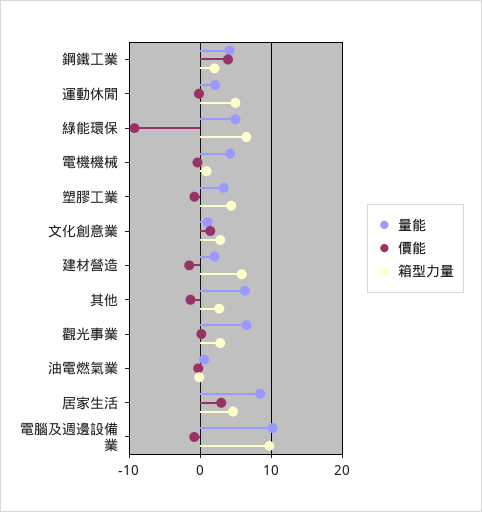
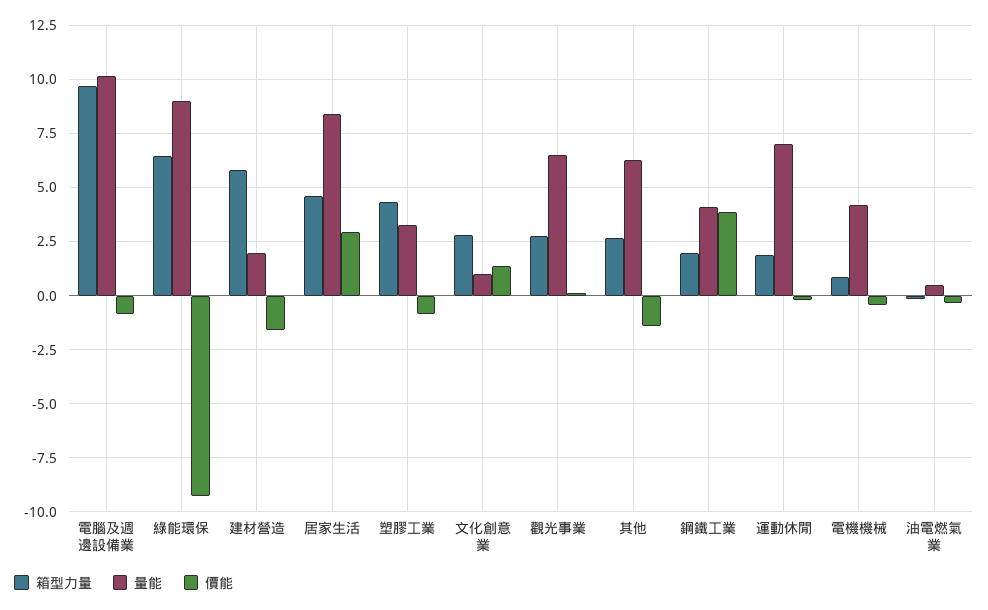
  {
    "量能": {
      "鋼鐵工業": 4,
-     "運動休閒": 2,
+     "運動休閒": 7,
-     "綠能環保": 5,
+     "綠能環保": 9,
      "電機機械": 4,
      "塑膠工業": 3.5,
      "文化創意業": 1,
      "建材營造": 2,
      "其他": 6.5,
      "觀光事業": 6.5,
      "油電燃氣業": 0.5,
      "居家生活": 8.5,
      "電腦及週邊設備業": 10
    },
    "價能": {
      "鋼鐵工業": 4,
      "運動休閒": 0,
      "綠能環保": -9.5,
      "電機機械": -0.5,
      "塑膠工業": -1,
      "文化創意業": 1.5,
      "建材營造": -1.5,
      "其他": -1.5,
      "觀光事業": 0,
      "油電燃氣業": -0.5,
      "居家生活": 3,
      "電腦及週邊設備業": -1
    },
    "箱型力量": {
      "鋼鐵工業": 2,
-     "運動休閒": 5,
+     "運動休閒": 2,
      "綠能環保": 6.5,
      "電機機械": 1,
      "塑膠工業": 4.5,
      "文化創意業": 3,
      "建材營造": 6,
      "其他": 2.5,
      "觀光事業": 3,
      "油電燃氣業": 0,
      "居家生活": 4.5,
      "電腦及週邊設備業": 9.5
    }
  }

